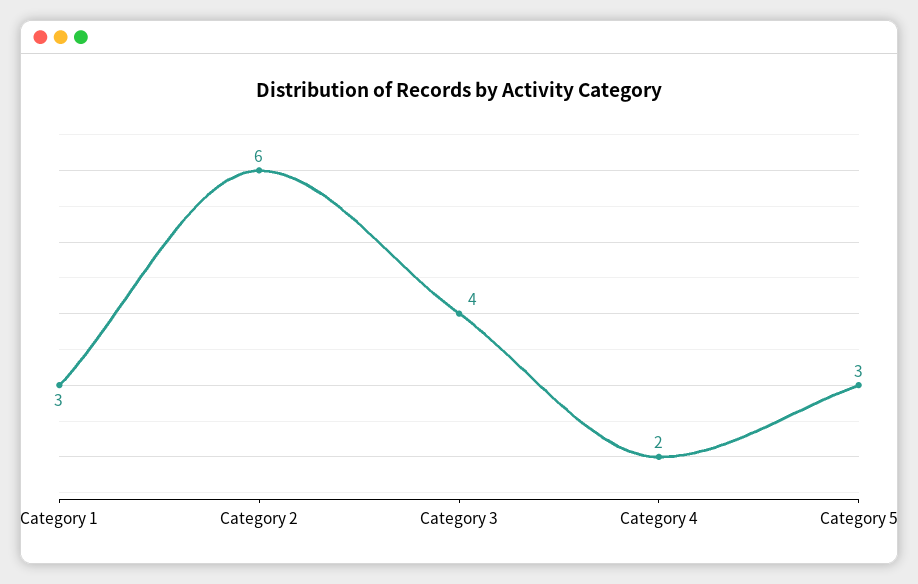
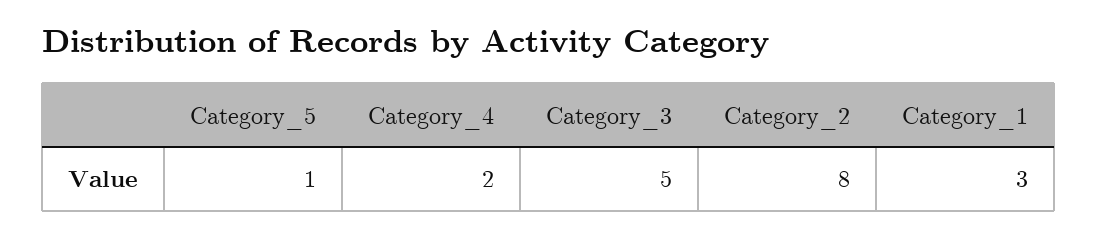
  {
    "Category 1": 3,
-   "Category 2": 6,
+   "Category 2": 8,
-   "Category 3": 4,
+   "Category 3": 5,
    "Category 4": 2,
-   "Category 5": 3
+   "Category 5": 1
  }

